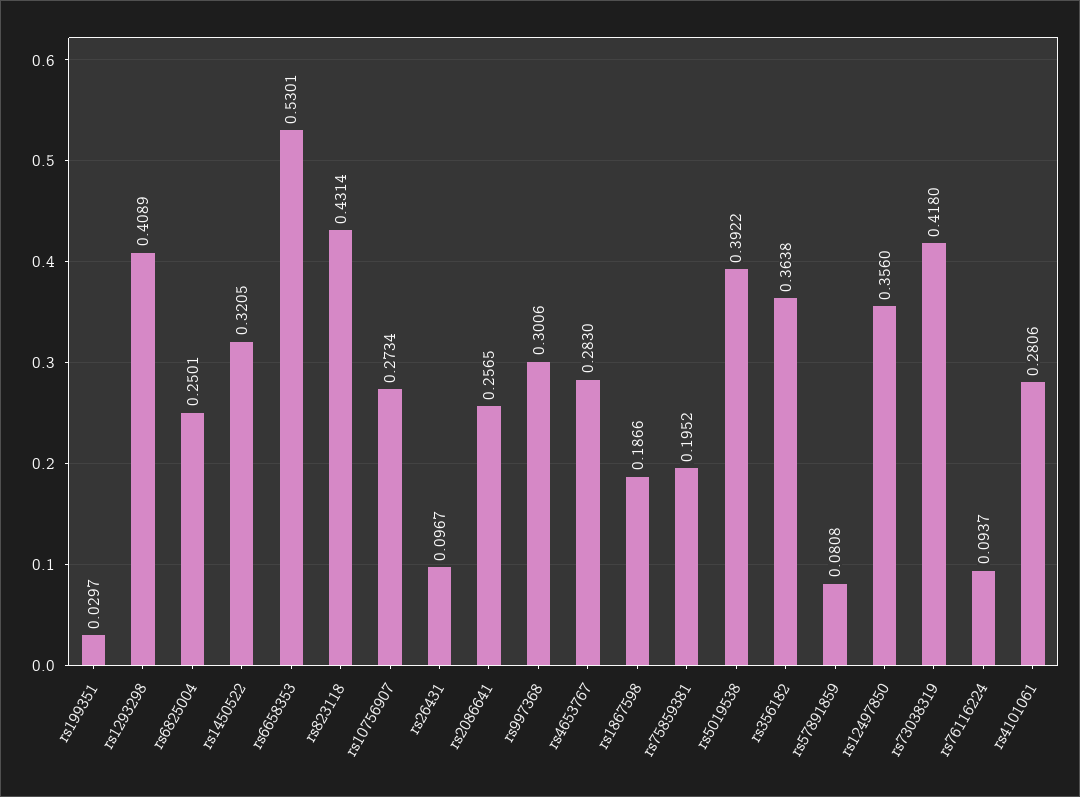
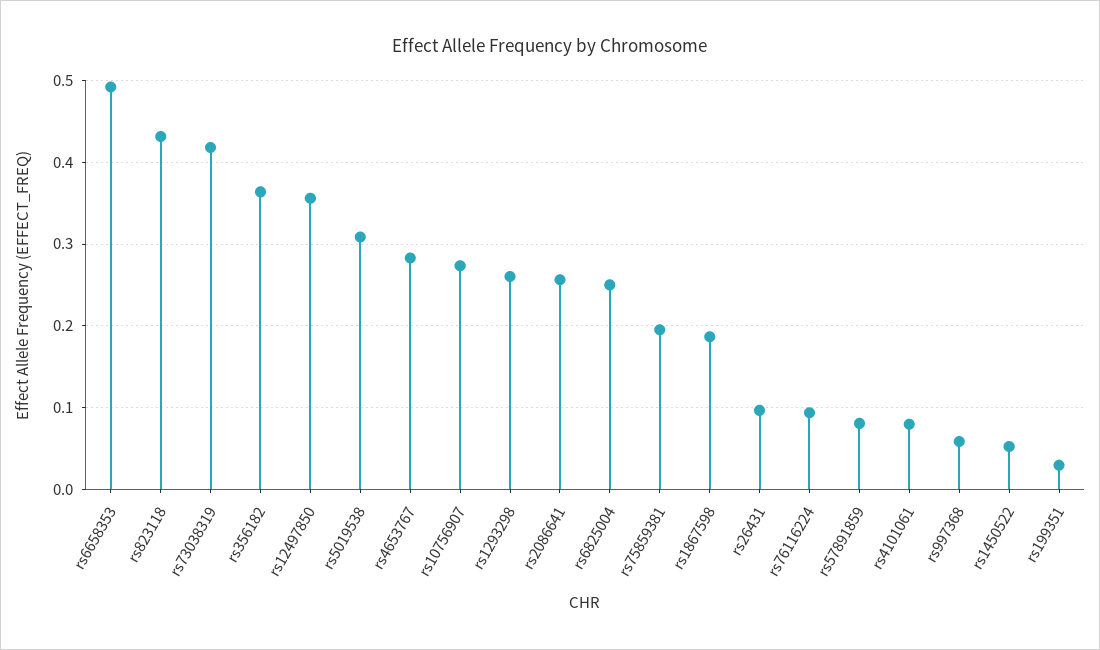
  {
    "rs199351": 0.0297,
-   "rs1293298": 0.4089,
+   "rs1293298": 0.26,
    "rs6825004": 0.2501,
-   "rs1450522": 0.3205,
+   "rs1450522": 0.05,
-   "rs6658353": 0.5301,
+   "rs6658353": 0.49,
    "rs823118": 0.4314,
    "rs10756907": 0.2734,
    "rs26431": 0.0967,
    "rs2086641": 0.2565,
-   "rs997368": 0.3006,
+   "rs997368": 0.06,
    "rs4653767": 0.283,
    "rs1867598": 0.1866,
    "rs75859381": 0.1952,
-   "rs5019538": 0.3922,
+   "rs5019538": 0.31,
    "rs356182": 0.3638,
    "rs57891859": 0.0808,
    "rs12497850": 0.356,
    "rs73038319": 0.418,
    "rs76116224": 0.0937,
-   "rs4101061": 0.2806
+   "rs4101061": 0.08
  }

